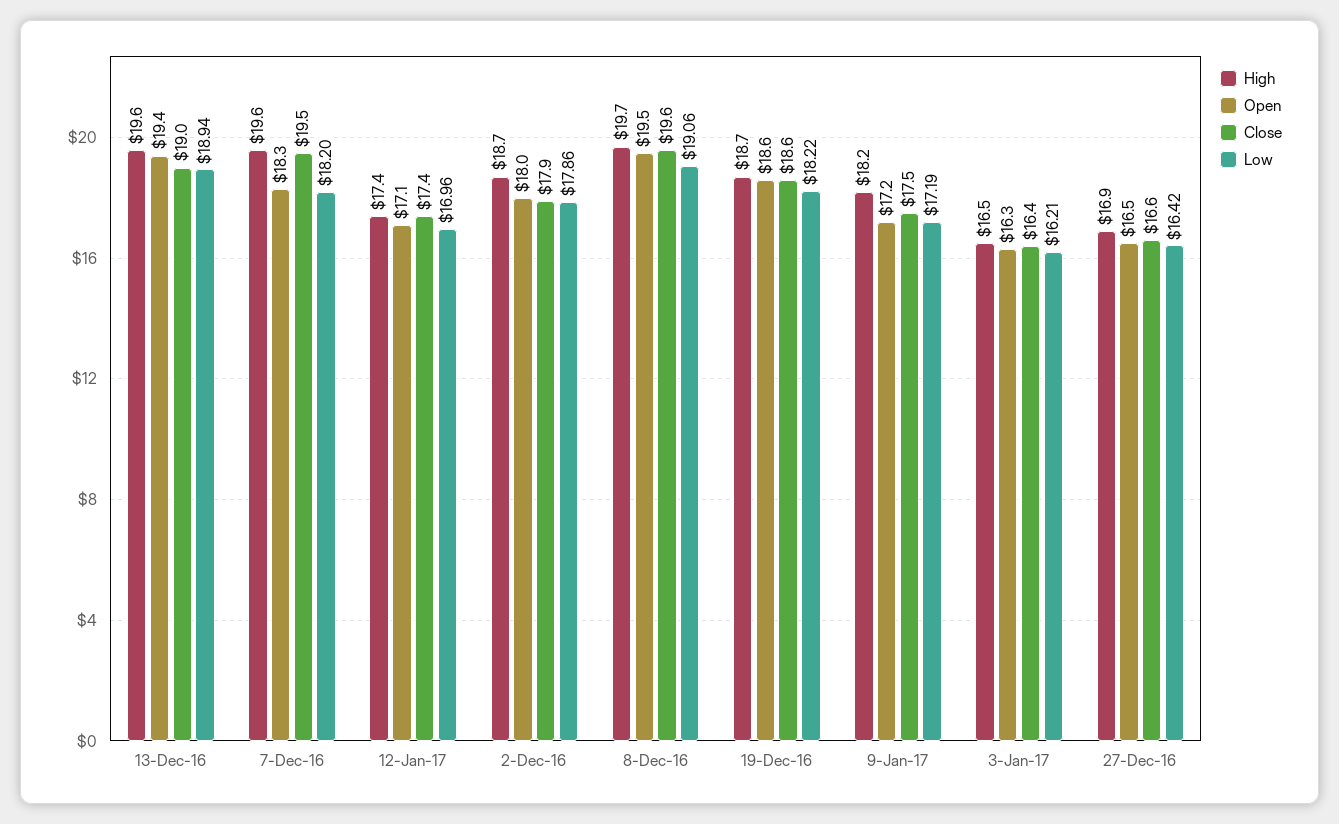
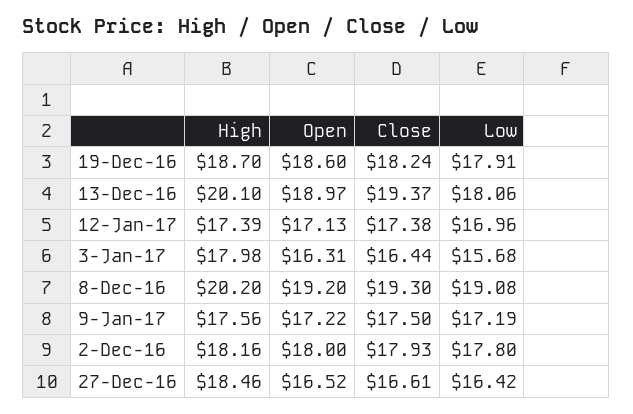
  {
    "High": {
-     "13-Dec-16": 19.6,
+     "13-Dec-16": 20.1,
-     "7-Dec-16": 19.6,
      "12-Jan-17": 17.39,
-     "2-Dec-16": 18.7,
+     "2-Dec-16": 18.16,
-     "8-Dec-16": 19.7,
+     "8-Dec-16": 20.2,
      "19-Dec-16": 18.7,
-     "9-Jan-17": 18.2,
+     "9-Jan-17": 17.56,
-     "3-Jan-17": 16.5,
+     "3-Jan-17": 17.98,
-     "27-Dec-16": 16.9
+     "27-Dec-16": 18.46
    },
    "Open": {
-     "13-Dec-16": 19.4,
+     "13-Dec-16": 18.97,
-     "7-Dec-16": 18.3,
      "12-Jan-17": 17.13,
      "2-Dec-16": 18,
-     "8-Dec-16": 19.5,
+     "8-Dec-16": 19.2,
      "19-Dec-16": 18.6,
      "9-Jan-17": 17.22,
      "3-Jan-17": 16.31,
      "27-Dec-16": 16.52
    },
    "Close": {
-     "13-Dec-16": 19,
+     "13-Dec-16": 19.37,
-     "7-Dec-16": 19.5,
      "12-Jan-17": 17.38,
      "2-Dec-16": 17.93,
-     "8-Dec-16": 19.6,
+     "8-Dec-16": 19.3,
-     "19-Dec-16": 18.6,
+     "19-Dec-16": 18.24,
      "9-Jan-17": 17.5,
      "3-Jan-17": 16.44,
      "27-Dec-16": 16.61
    },
    "Low": {
-     "13-Dec-16": 18.94,
+     "13-Dec-16": 18.06,
-     "7-Dec-16": 18.2,
      "12-Jan-17": 16.96,
-     "2-Dec-16": 17.86,
+     "2-Dec-16": 17.8,
-     "8-Dec-16": 19.06,
+     "8-Dec-16": 19.08,
-     "19-Dec-16": 18.22,
+     "19-Dec-16": 17.91,
      "9-Jan-17": 17.19,
-     "3-Jan-17": 16.21,
+     "3-Jan-17": 15.68,
      "27-Dec-16": 16.42
    }
  }

